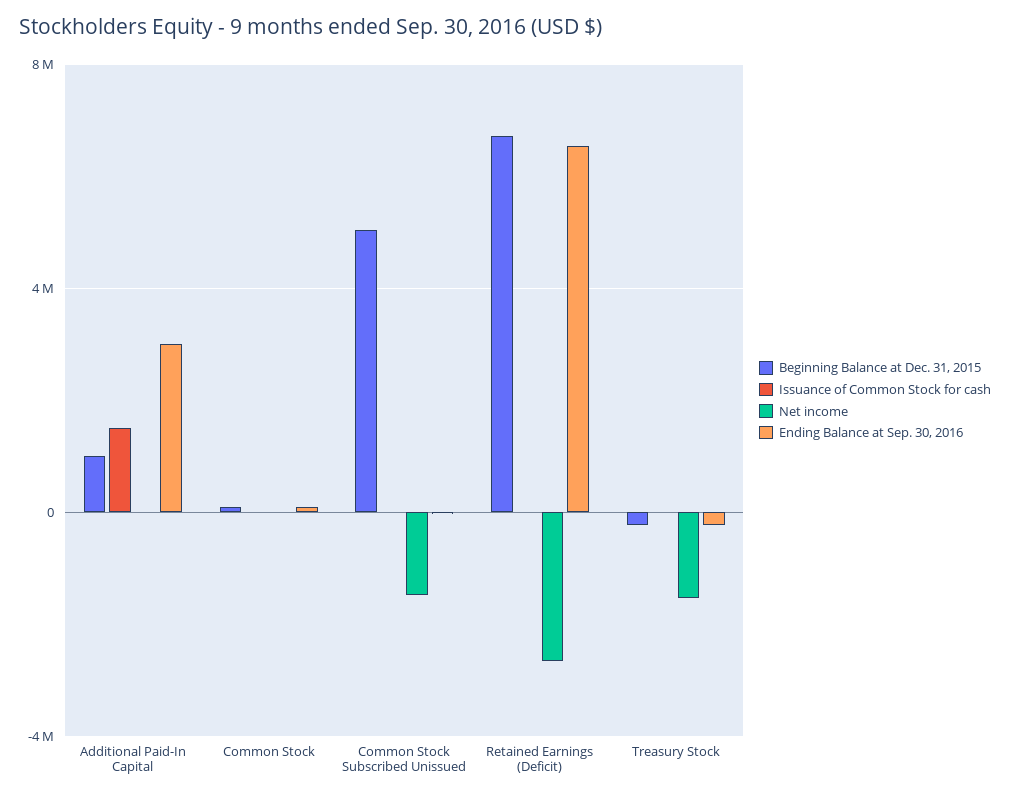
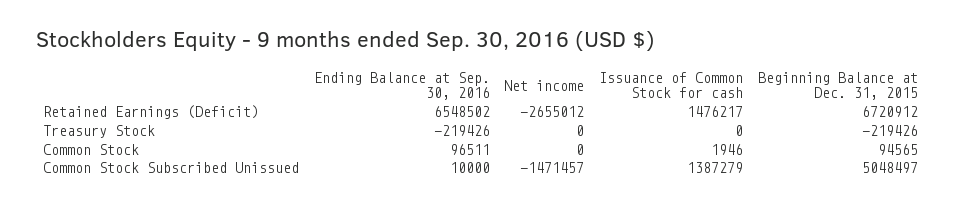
  {
    "Beginning Balance at Dec. 31, 2015": {
-     "Additional Paid-In Capital": 1000000,
      "Common Stock": 94565,
      "Common Stock Subscribed Unissued": 5048497,
      "Retained Earnings (Deficit)": 6720912,
      "Treasury Stock": -219426
    },
    "Issuance of Common Stock for cash": {
-     "Additional Paid-In Capital": 1500000,
      "Common Stock": 1946,
-     "Common Stock Subscribed Unissued": 0,
+     "Common Stock Subscribed Unissued": 1387279,
-     "Retained Earnings (Deficit)": 0,
+     "Retained Earnings (Deficit)": 1476217,
      "Treasury Stock": 0
    },
    "Net income": {
-     "Additional Paid-In Capital": 0,
      "Common Stock": 0,
      "Common Stock Subscribed Unissued": -1471457,
      "Retained Earnings (Deficit)": -2655012,
-     "Treasury Stock": -1500000
+     "Treasury Stock": 0
    },
    "Ending Balance at Sep. 30, 2016": {
-     "Additional Paid-In Capital": 3000000,
      "Common Stock": 96511,
      "Common Stock Subscribed Unissued": 10000,
      "Retained Earnings (Deficit)": 6548502,
      "Treasury Stock": -219426
    }
  }

